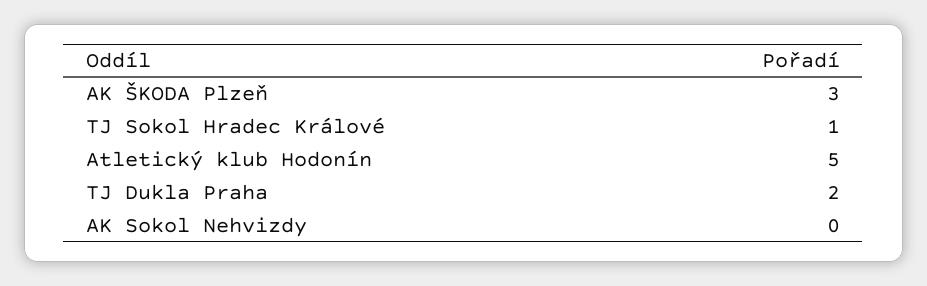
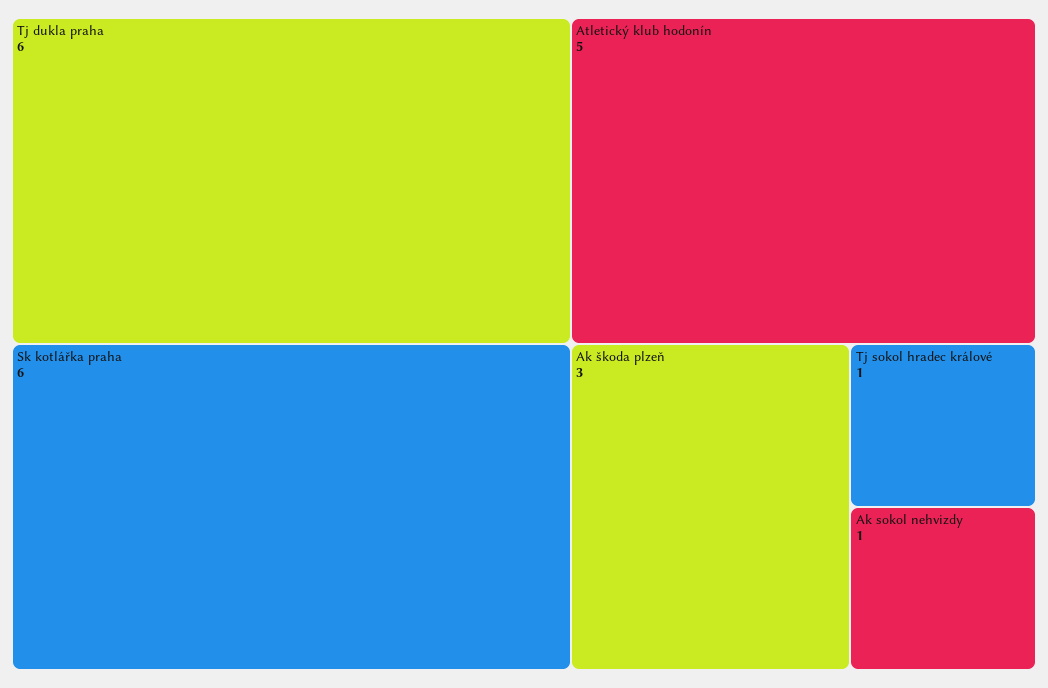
  {
    "AK ŠKODA Plzeň": 3,
    "TJ Sokol Hradec Králové": 1,
    "Atletický klub Hodonín": 5,
-   "TJ Dukla Praha": 2,
+   "TJ Dukla Praha": 6,
-   "AK Sokol Nehvizdy": 0
+   "AK Sokol Nehvizdy": 1,
+   "Sk kotlářka praha": 6
  }

